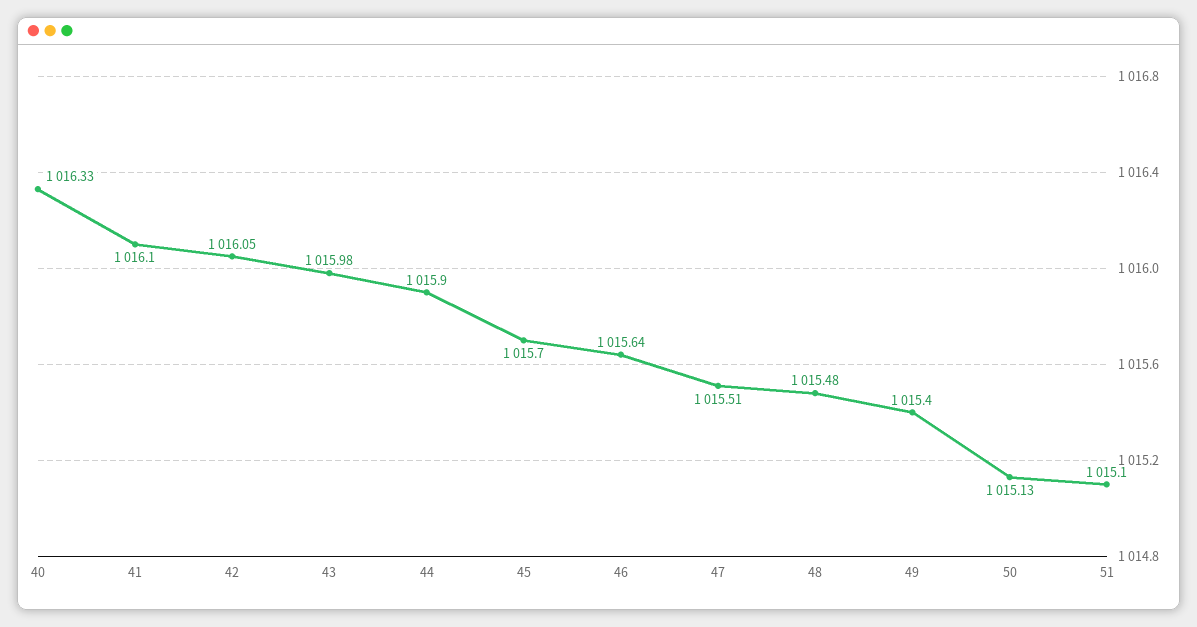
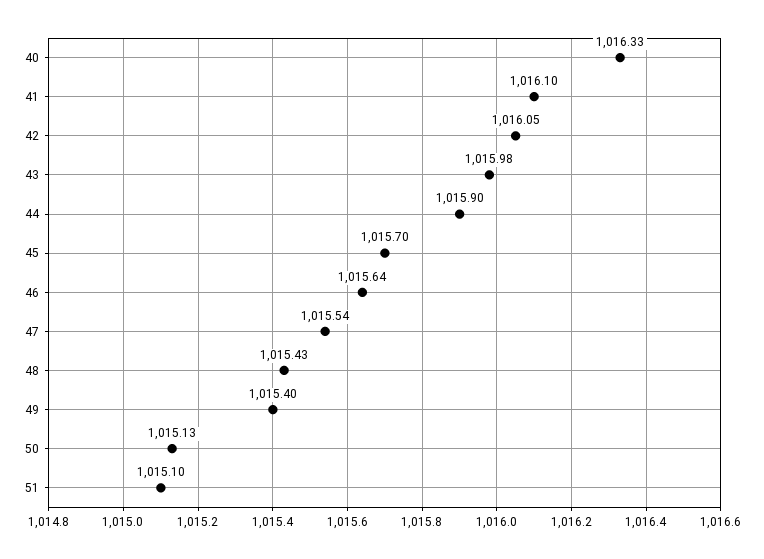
  {
    "40": 1016.33,
    "41": 1016.1,
    "42": 1016.05,
    "43": 1015.98,
    "44": 1015.9,
    "45": 1015.7,
    "46": 1015.64,
-   "47": 1015.51,
+   "47": 1015.54,
-   "48": 1015.48,
+   "48": 1015.43,
    "49": 1015.4,
    "50": 1015.13,
    "51": 1015.1
  }

